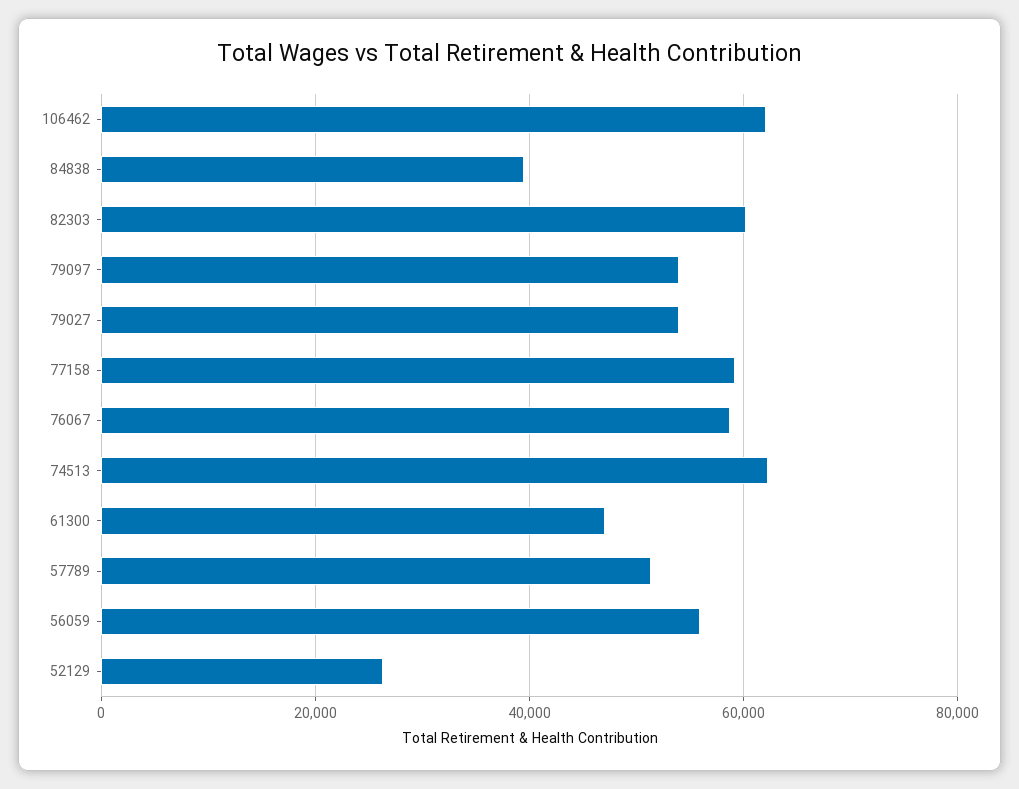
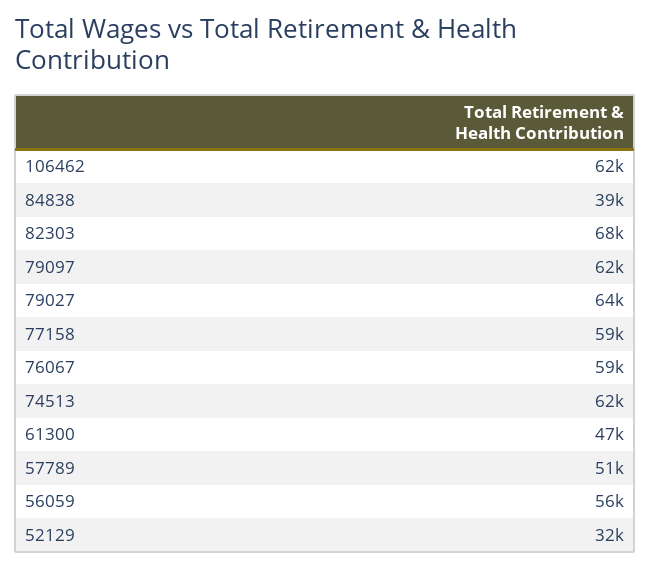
  {
    "106462": 62000,
    "84838": 39000,
-   "82303": 60000,
+   "82303": 68000,
-   "79097": 54000,
+   "79097": 62000,
-   "79027": 54000,
+   "79027": 64000,
    "77158": 59000,
    "76067": 59000,
    "74513": 62000,
    "61300": 47000,
    "57789": 51000,
    "56059": 56000,
-   "52129": 26000
+   "52129": 32000
  }

